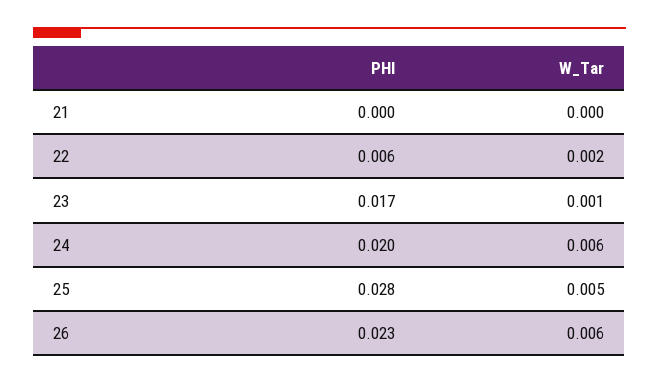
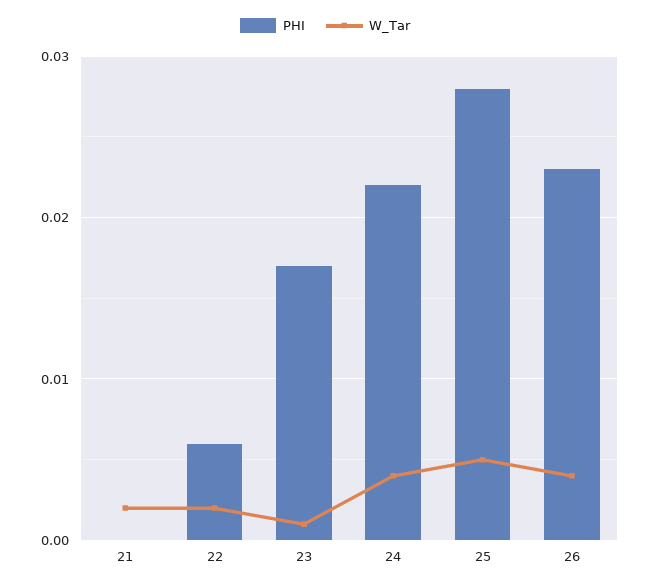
  {
    "PHI": {
      "21": 0,
      "22": 0.006,
      "23": 0.017,
-     "24": 0.02,
+     "24": 0.022,
      "25": 0.028,
      "26": 0.023
    },
    "W_Tar": {
-     "21": 0,
+     "21": 0.002,
      "22": 0.002,
      "23": 0.001,
-     "24": 0.006,
+     "24": 0.004,
      "25": 0.005,
-     "26": 0.006
+     "26": 0.004
    }
  }

